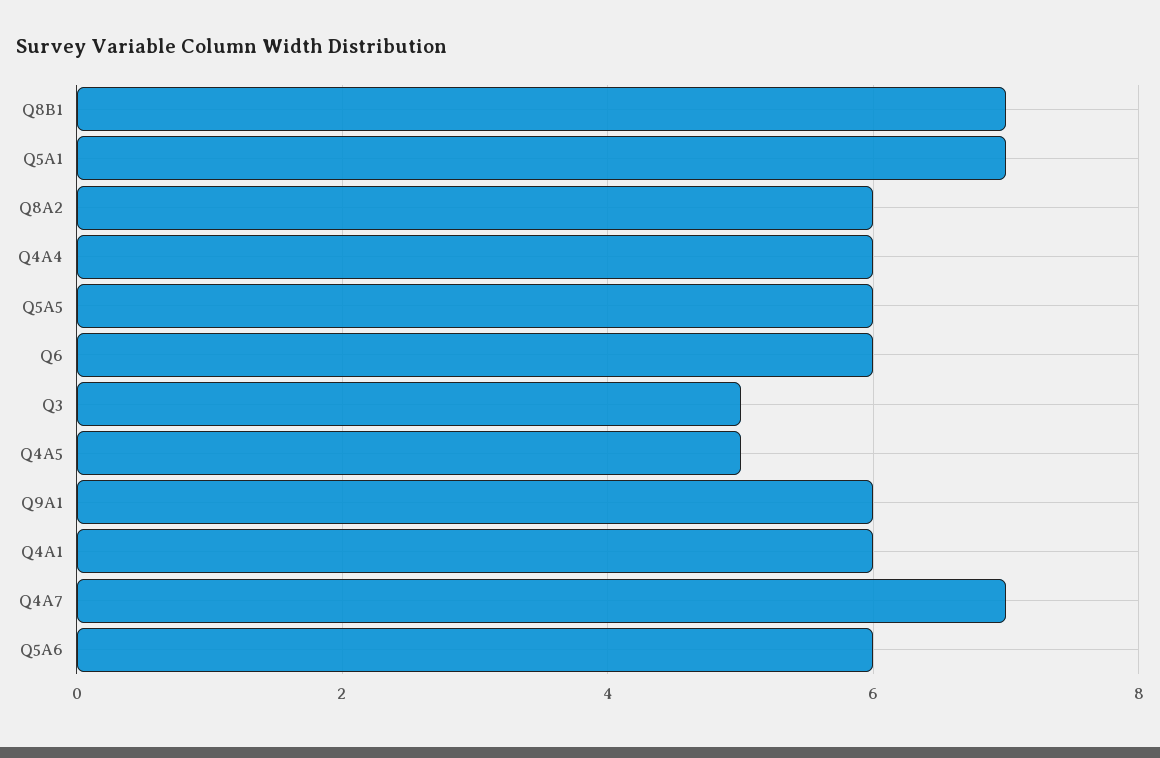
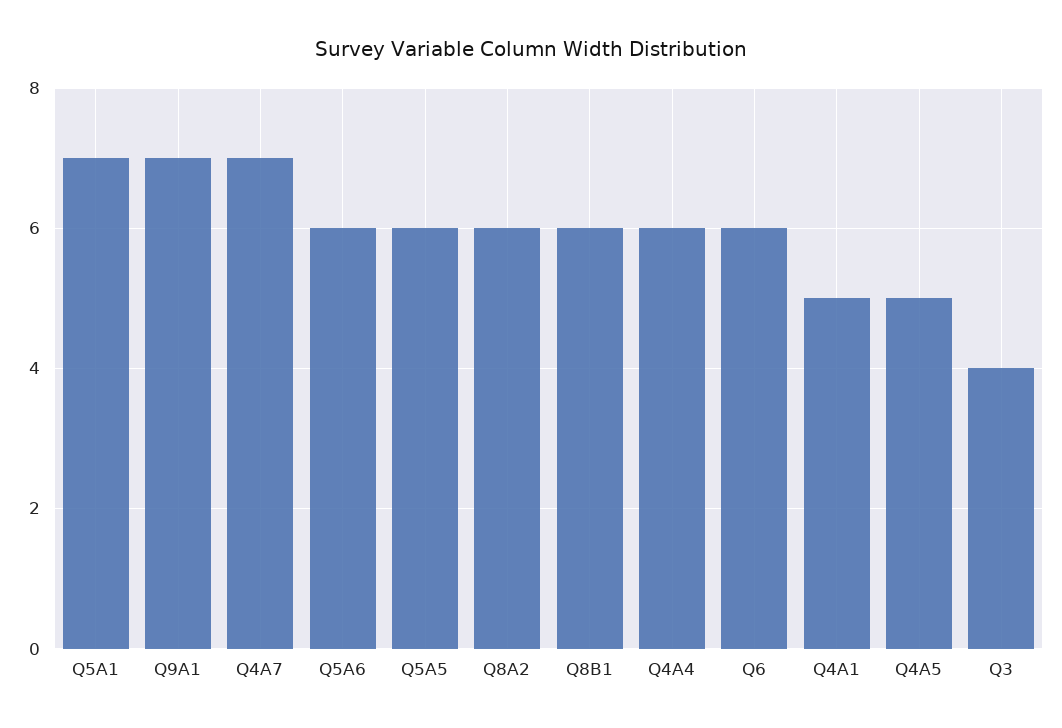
  {
-   "Q8B1": 7,
+   "Q8B1": 6,
    "Q5A1": 7,
    "Q8A2": 6,
    "Q4A4": 6,
    "Q5A5": 6,
    "Q6": 6,
-   "Q3": 5,
+   "Q3": 4,
    "Q4A5": 5,
-   "Q9A1": 6,
+   "Q9A1": 7,
-   "Q4A1": 6,
+   "Q4A1": 5,
    "Q4A7": 7,
    "Q5A6": 6
  }

